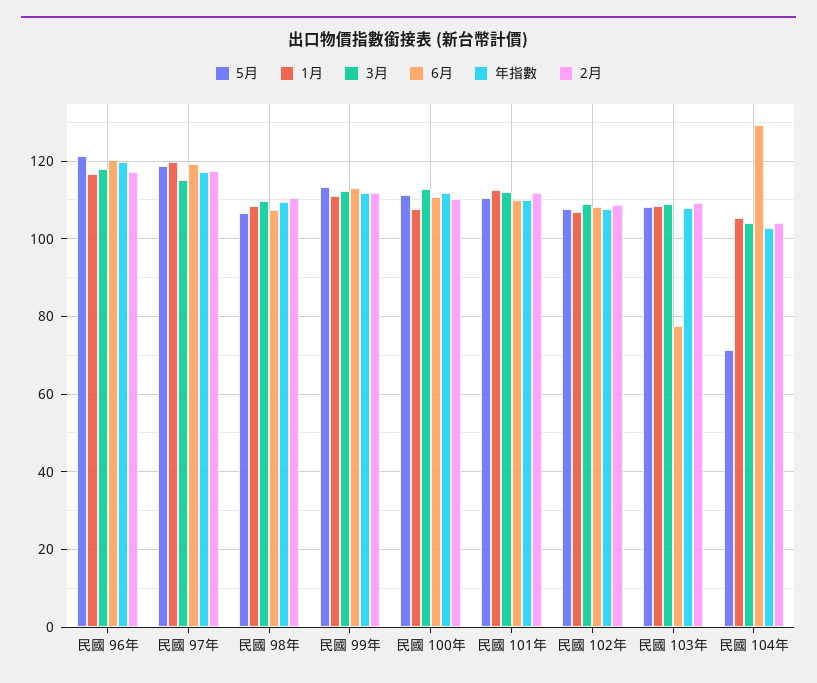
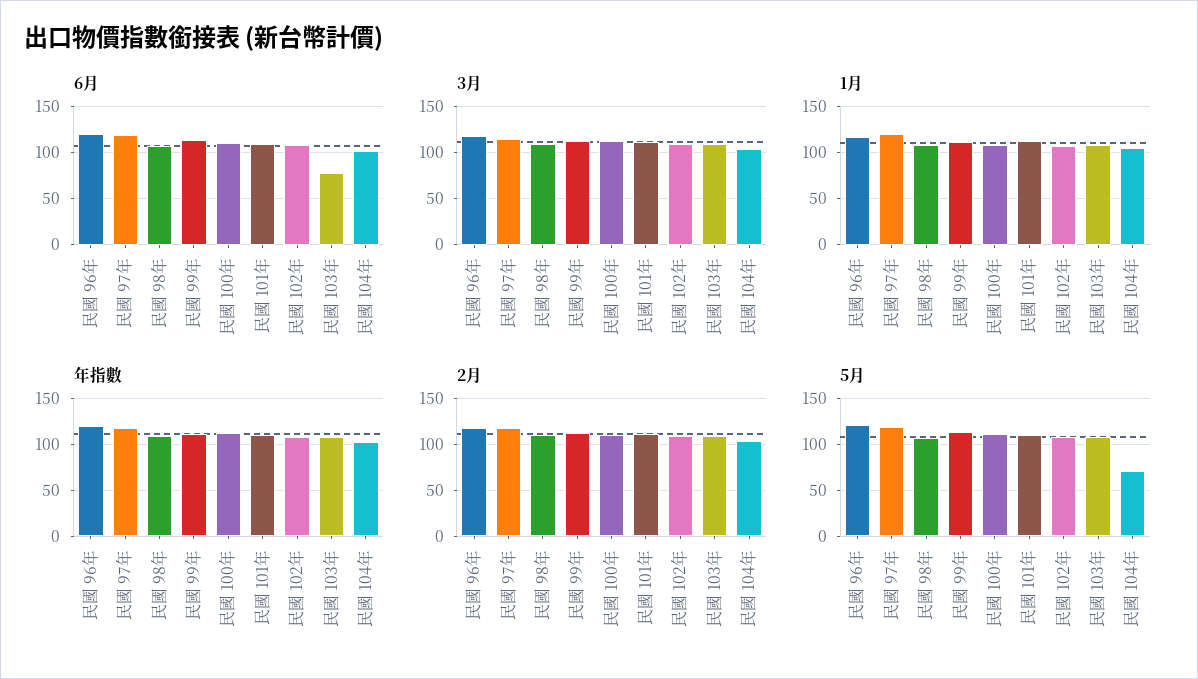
  {
    "5月": {
      "民國 96年": 122,
      "民國 97年": 118,
      "民國 98年": 106,
      "民國 99年": 114,
      "民國 100年": 112,
      "民國 101年": 110,
      "民國 102年": 108,
      "民國 103年": 108,
      "民國 104年": 72
    },
    "1月": {
      "民國 96年": 116,
      "民國 97年": 120,
      "民國 98年": 108,
      "民國 99年": 112,
      "民國 100年": 108,
      "民國 101年": 112,
      "民國 102年": 106,
      "民國 103年": 108,
      "民國 104年": 106
    },
    "3月": {
      "民國 96年": 118,
      "民國 97年": 116,
      "民國 98年": 110,
      "民國 99年": 112,
      "民國 100年": 112,
      "民國 101年": 112,
      "民國 102年": 108,
      "民國 103年": 110,
      "民國 104年": 104
    },
    "6月": {
      "民國 96年": 120,
      "民國 97年": 120,
      "民國 98年": 108,
      "民國 99年": 114,
      "民國 100年": 110,
      "民國 101年": 110,
      "民國 102年": 108,
      "民國 103年": 78,
-     "民國 104年": 130
+     "民國 104年": 100
    },
    "年指數": {
      "民國 96年": 120,
      "民國 97年": 118,
      "民國 98年": 110,
      "民國 99年": 112,
      "民國 100年": 112,
      "民國 101年": 110,
      "民國 102年": 108,
      "民國 103年": 108,
      "民國 104年": 102
    },
    "2月": {
      "民國 96年": 118,
      "民國 97年": 118,
      "民國 98年": 110,
      "民國 99年": 112,
      "民國 100年": 110,
      "民國 101年": 112,
      "民國 102年": 108,
      "民國 103年": 110,
      "民國 104年": 104
    }
  }

